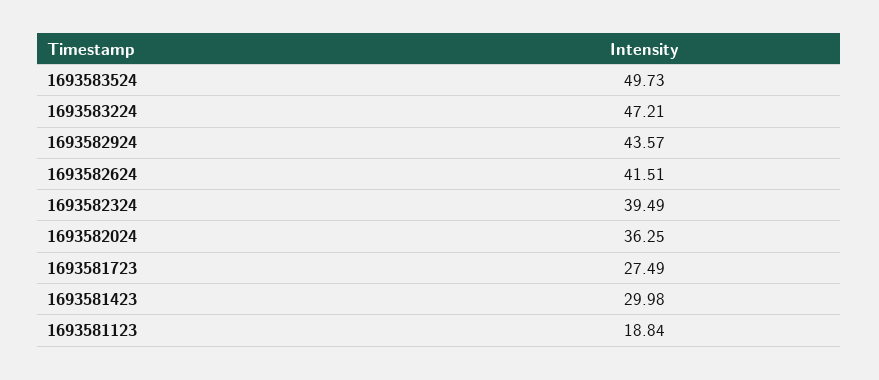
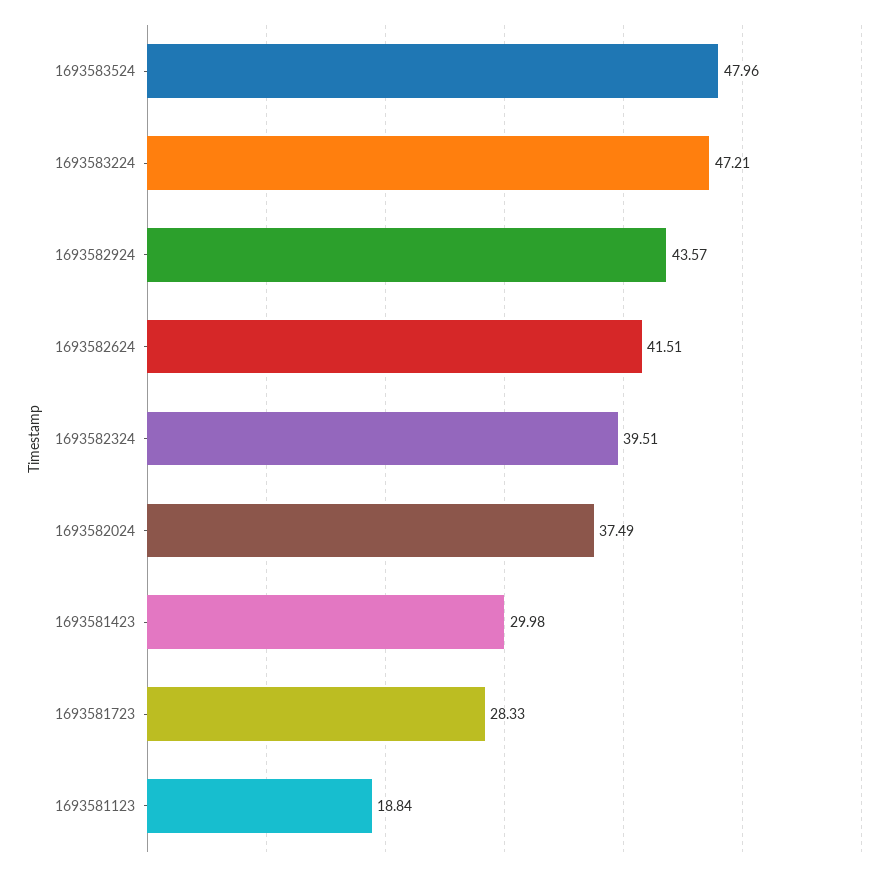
  {
-   "1693583524": 49.73,
+   "1693583524": 47.96,
    "1693583224": 47.21,
    "1693582924": 43.57,
    "1693582624": 41.51,
-   "1693582324": 39.49,
+   "1693582324": 39.51,
-   "1693582024": 36.25,
+   "1693582024": 37.49,
-   "1693581723": 27.49,
+   "1693581723": 28.33,
    "1693581423": 29.98,
    "1693581123": 18.84
  }

